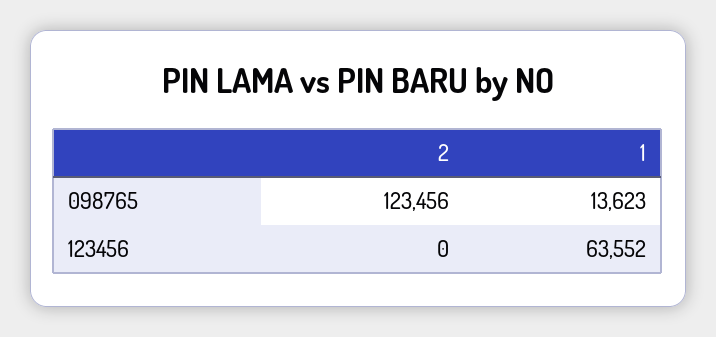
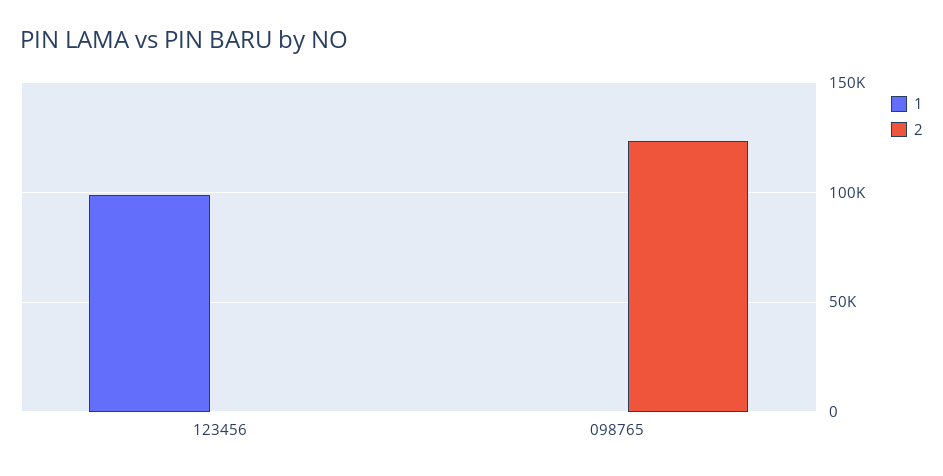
  {
    "2": {
      "098765": 123456,
      "123456": 0
    },
    "1": {
-     "098765": 13623,
+     "098765": 0,
-     "123456": 63552
+     "123456": 100000
    }
  }

